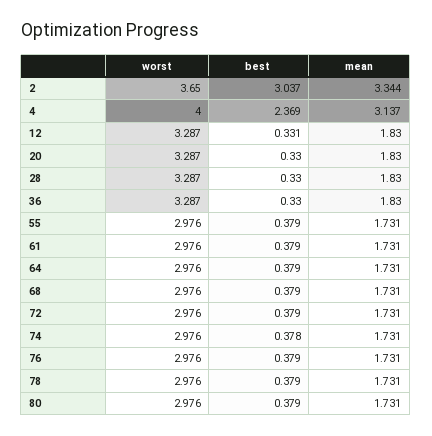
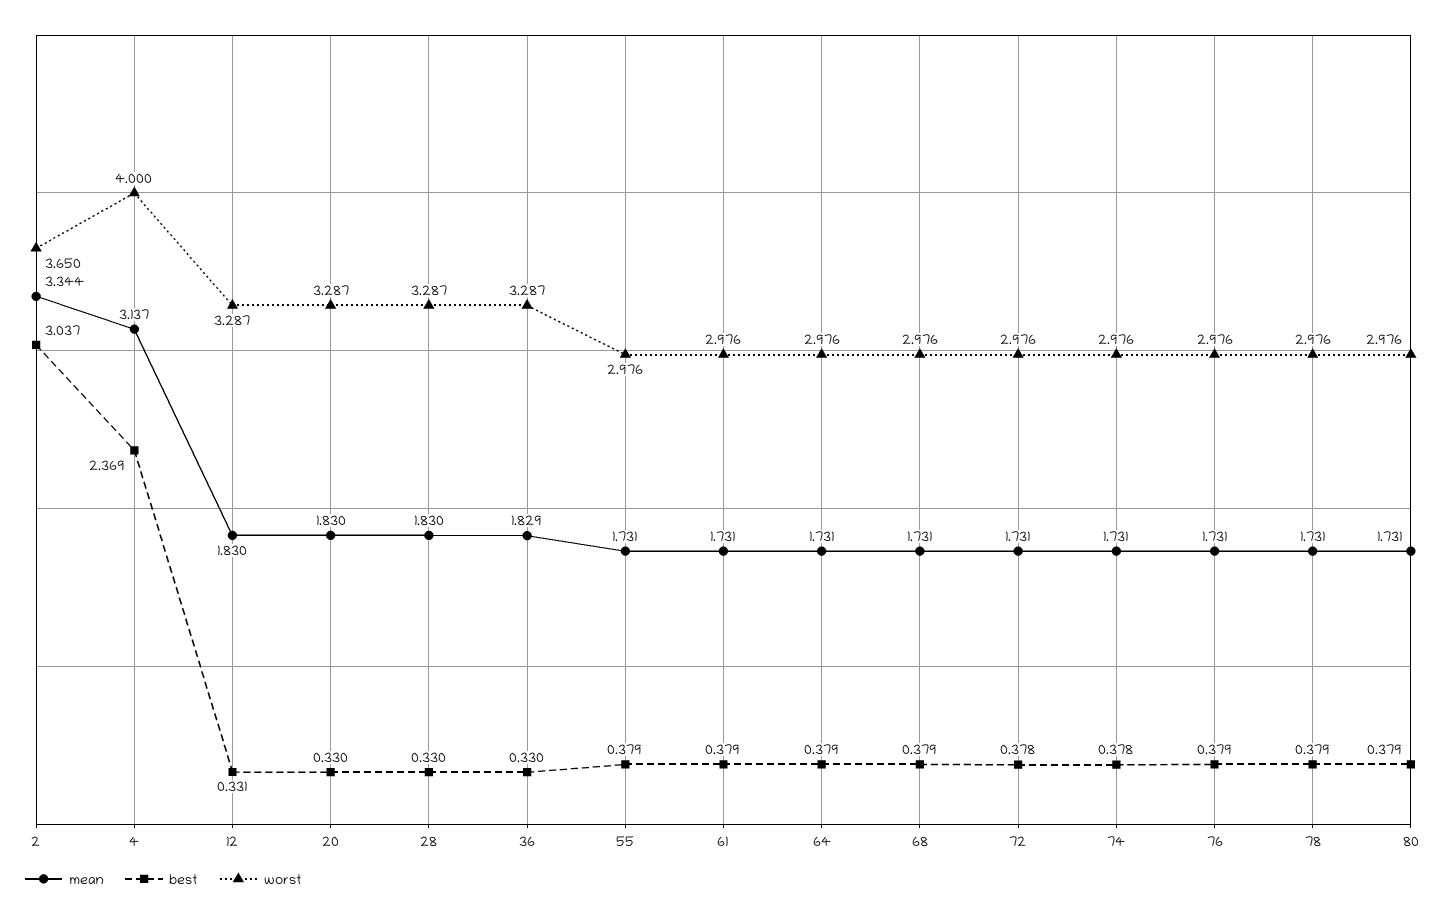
  {
    "worst": {
      "2": 3.65,
      "4": 4,
      "12": 3.287,
      "20": 3.287,
      "28": 3.287,
      "36": 3.287,
      "55": 2.976,
      "61": 2.976,
      "64": 2.976,
      "68": 2.976,
      "72": 2.976,
      "74": 2.976,
      "76": 2.976,
      "78": 2.976,
      "80": 2.976
    },
    "best": {
      "2": 3.037,
      "4": 2.369,
      "12": 0.331,
      "20": 0.33,
      "28": 0.33,
      "36": 0.33,
      "55": 0.379,
      "61": 0.379,
      "64": 0.379,
      "68": 0.379,
-     "72": 0.379,
+     "72": 0.378,
      "74": 0.378,
      "76": 0.379,
      "78": 0.379,
      "80": 0.379
    },
    "mean": {
      "2": 3.344,
      "4": 3.137,
      "12": 1.83,
      "20": 1.83,
      "28": 1.83,
-     "36": 1.83,
+     "36": 1.829,
      "55": 1.731,
      "61": 1.731,
      "64": 1.731,
      "68": 1.731,
      "72": 1.731,
      "74": 1.731,
      "76": 1.731,
      "78": 1.731,
      "80": 1.731
    }
  }

